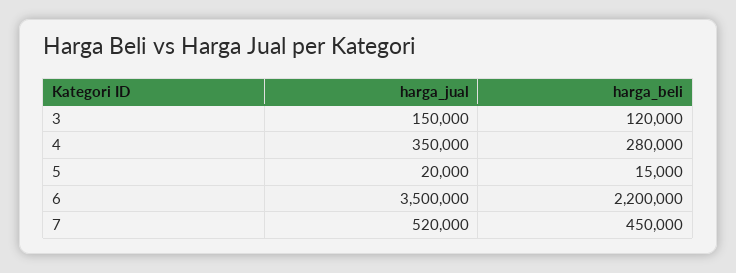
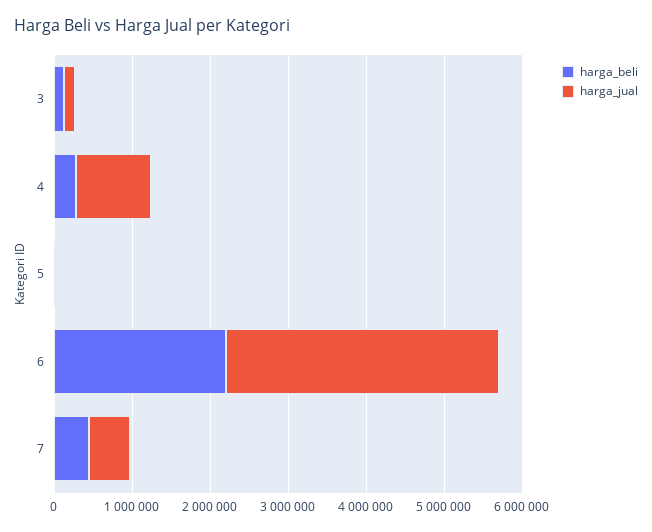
  {
    "harga_jual": {
      "3": 150000,
-     "4": 350000,
+     "4": 1000000,
      "5": 20000,
      "6": 3500000,
      "7": 520000
    },
    "harga_beli": {
      "3": 120000,
      "4": 280000,
      "5": 15000,
      "6": 2200000,
      "7": 450000
    }
  }

